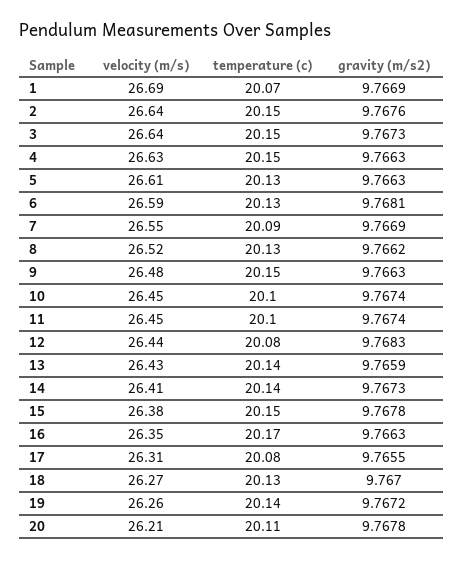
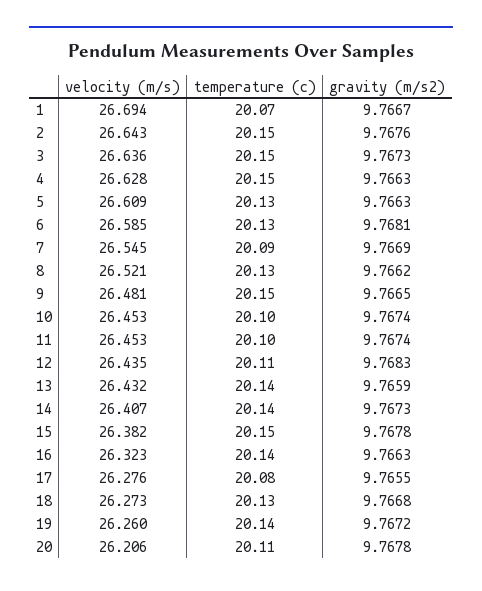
  {
    "velocity (m/s)": {
      "1": 26.694,
      "2": 26.643,
      "3": 26.636,
      "4": 26.628,
      "5": 26.609,
      "6": 26.585,
      "7": 26.545,
      "8": 26.521,
      "9": 26.481,
      "10": 26.453,
      "11": 26.453,
      "12": 26.435,
      "13": 26.432,
      "14": 26.407,
      "15": 26.382,
-     "16": 26.35,
+     "16": 26.323,
-     "17": 26.31,
+     "17": 26.276,
      "18": 26.273,
      "19": 26.26,
      "20": 26.206
    },
    "temperature (c)": {
      "1": 20.07,
      "2": 20.15,
      "3": 20.15,
      "4": 20.15,
      "5": 20.13,
      "6": 20.13,
      "7": 20.09,
      "8": 20.13,
      "9": 20.15,
      "10": 20.1,
      "11": 20.1,
-     "12": 20.08,
+     "12": 20.11,
      "13": 20.14,
      "14": 20.14,
      "15": 20.15,
-     "16": 20.17,
+     "16": 20.14,
      "17": 20.08,
      "18": 20.13,
      "19": 20.14,
      "20": 20.11
    },
    "gravity (m/s2)": {
-     "1": 9.7669,
+     "1": 9.7667,
      "2": 9.7676,
      "3": 9.7673,
      "4": 9.7663,
      "5": 9.7663,
      "6": 9.7681,
      "7": 9.7669,
      "8": 9.7662,
-     "9": 9.7663,
+     "9": 9.7665,
      "10": 9.7674,
      "11": 9.7674,
      "12": 9.7683,
      "13": 9.7659,
      "14": 9.7673,
      "15": 9.7678,
      "16": 9.7663,
      "17": 9.7655,
-     "18": 9.767,
+     "18": 9.7668,
      "19": 9.7672,
      "20": 9.7678
    }
  }

